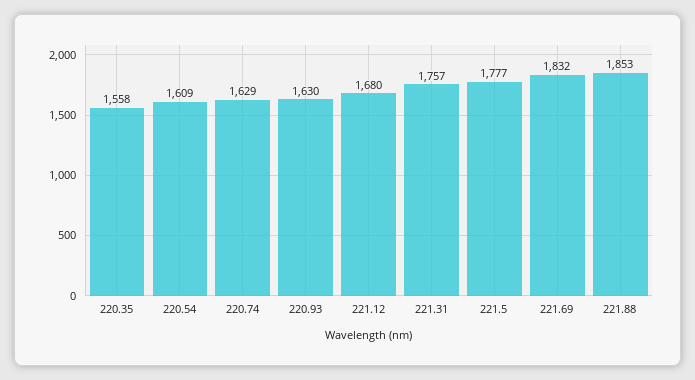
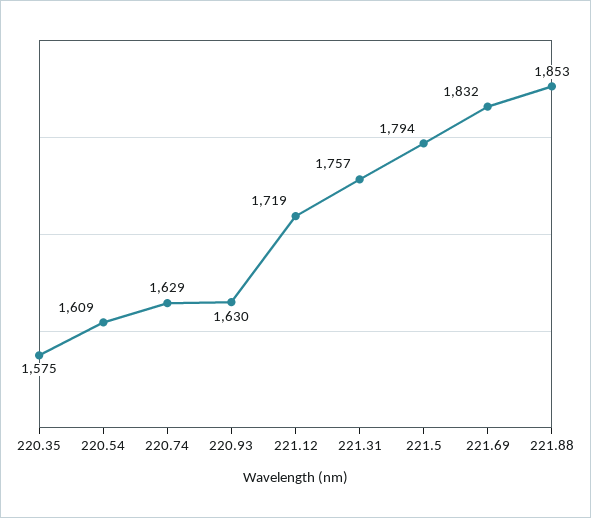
  {
-   "220.35": 1558,
+   "220.35": 1575,
    "220.54": 1609,
    "220.74": 1629,
    "220.93": 1630,
-   "221.12": 1680,
+   "221.12": 1719,
    "221.31": 1757,
-   "221.5": 1777,
+   "221.5": 1794,
    "221.69": 1832,
    "221.88": 1853
  }

